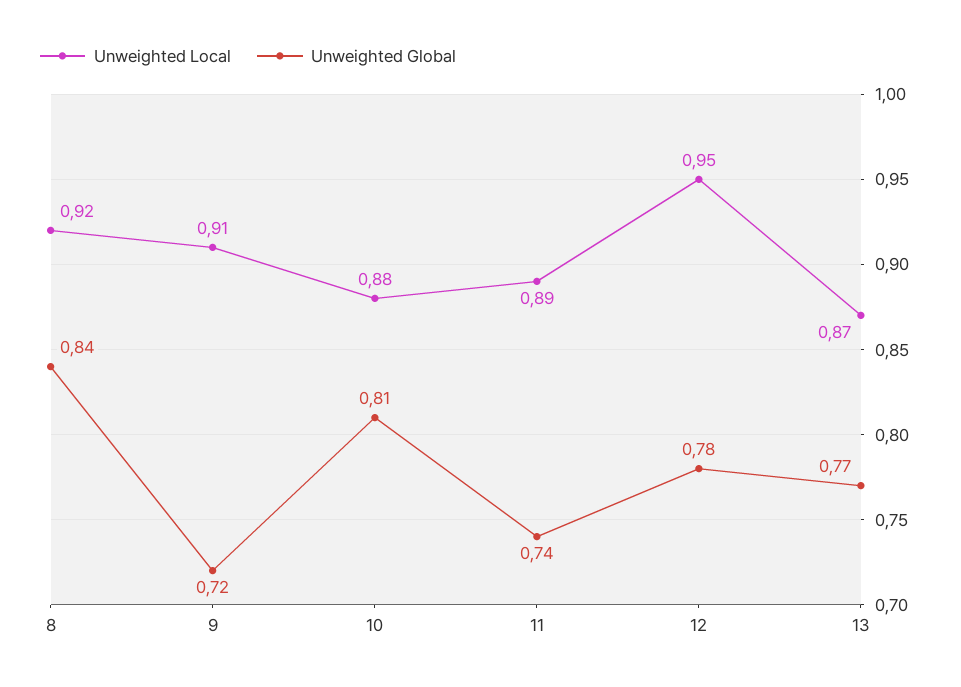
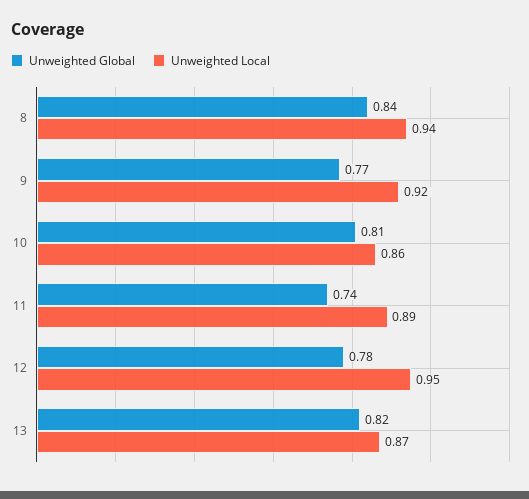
  {
    "Unweighted Local": {
-     "8": 0.92,
+     "8": 0.94,
-     "9": 0.91,
+     "9": 0.92,
-     "10": 0.88,
+     "10": 0.86,
      "11": 0.89,
      "12": 0.95,
      "13": 0.87
    },
    "Unweighted Global": {
      "8": 0.84,
-     "9": 0.72,
+     "9": 0.77,
      "10": 0.81,
      "11": 0.74,
      "12": 0.78,
-     "13": 0.77
+     "13": 0.82
    }
  }

